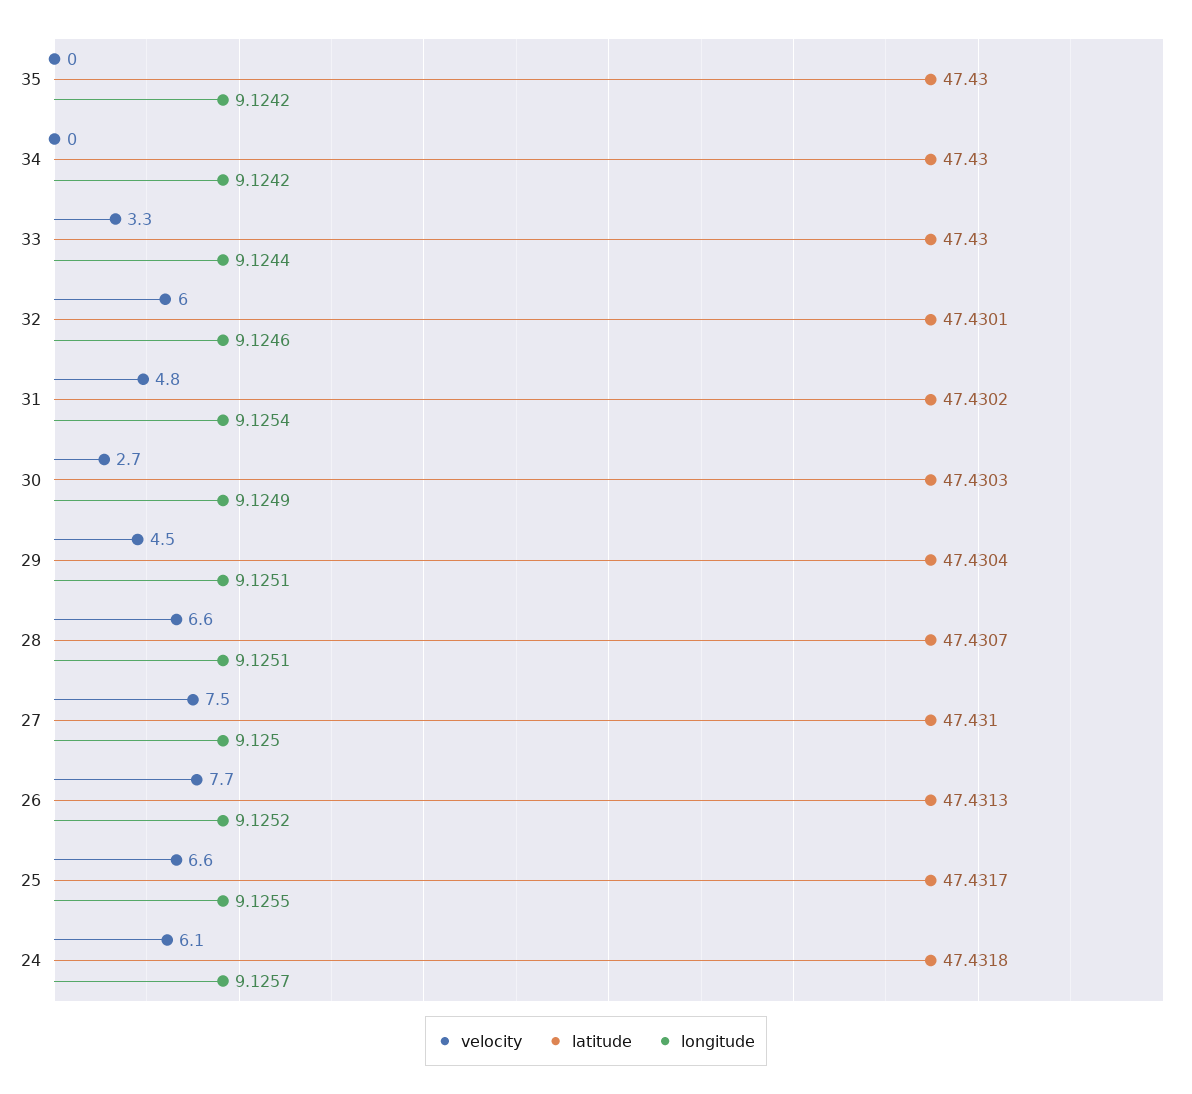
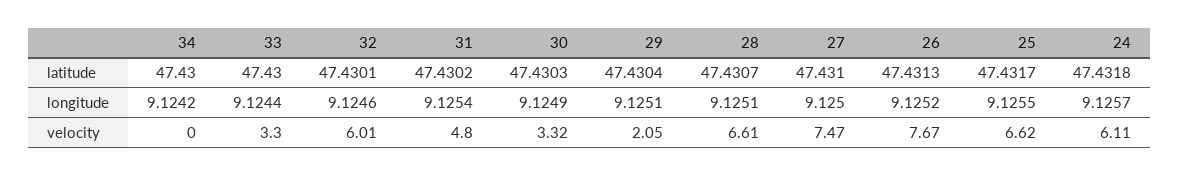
  {
    "velocity": {
-     "35": 0,
      "34": 0,
      "33": 3.3,
      "32": 6.01,
      "31": 4.8,
-     "30": 2.7,
+     "30": 3.32,
-     "29": 4.5,
+     "29": 2.05,
      "28": 6.61,
      "27": 7.47,
      "26": 7.67,
      "25": 6.62,
      "24": 6.11
    },
    "latitude": {
-     "35": 47.43,
      "34": 47.43,
      "33": 47.43,
      "32": 47.4301,
      "31": 47.4302,
      "30": 47.4303,
      "29": 47.4304,
      "28": 47.4307,
      "27": 47.431,
      "26": 47.4313,
      "25": 47.4317,
      "24": 47.4318
    },
    "longitude": {
-     "35": 9.1242,
      "34": 9.1242,
      "33": 9.1244,
      "32": 9.1246,
      "31": 9.1254,
      "30": 9.1249,
      "29": 9.1251,
      "28": 9.1251,
      "27": 9.125,
      "26": 9.1252,
      "25": 9.1255,
      "24": 9.1257
    }
  }

